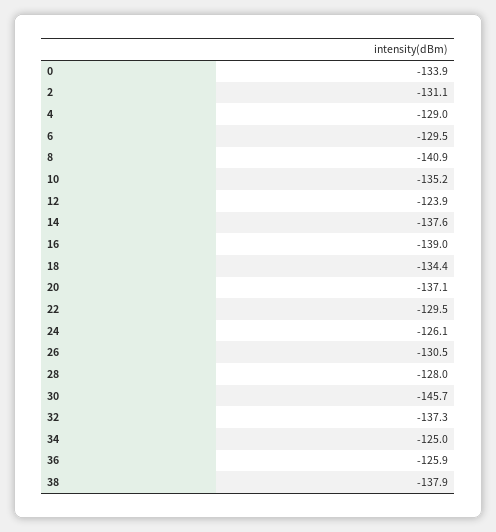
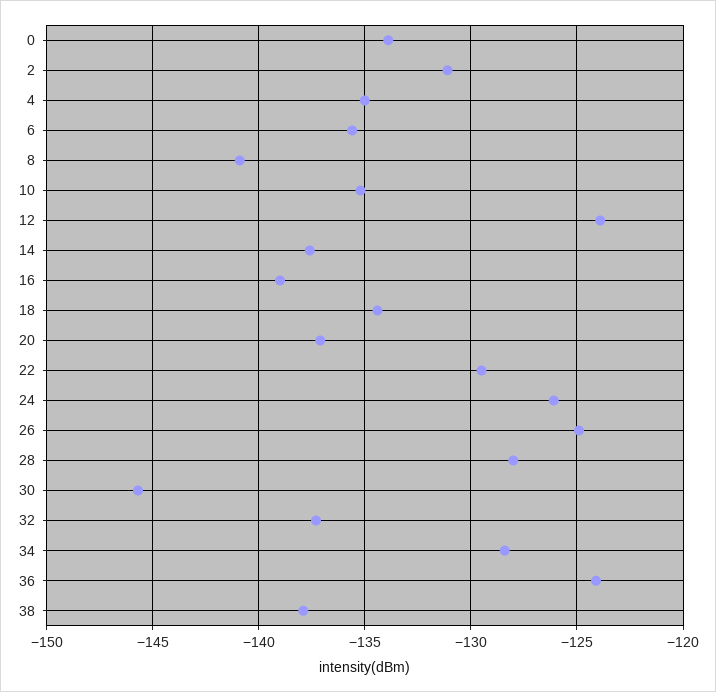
  {
    "0": -133.9,
    "2": -131.1,
-   "4": -129,
+   "4": -135,
-   "6": -129.5,
+   "6": -135.5,
    "8": -140.9,
    "10": -135.2,
    "12": -123.9,
    "14": -137.6,
    "16": -139,
    "18": -134.4,
    "20": -137.1,
    "22": -129.5,
    "24": -126.1,
-   "26": -130.5,
+   "26": -125,
    "28": -128,
    "30": -145.7,
    "32": -137.3,
-   "34": -125,
+   "34": -128.5,
-   "36": -125.9,
+   "36": -124,
    "38": -137.9
  }

